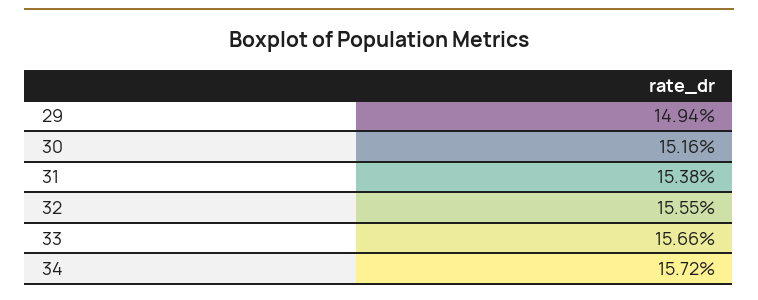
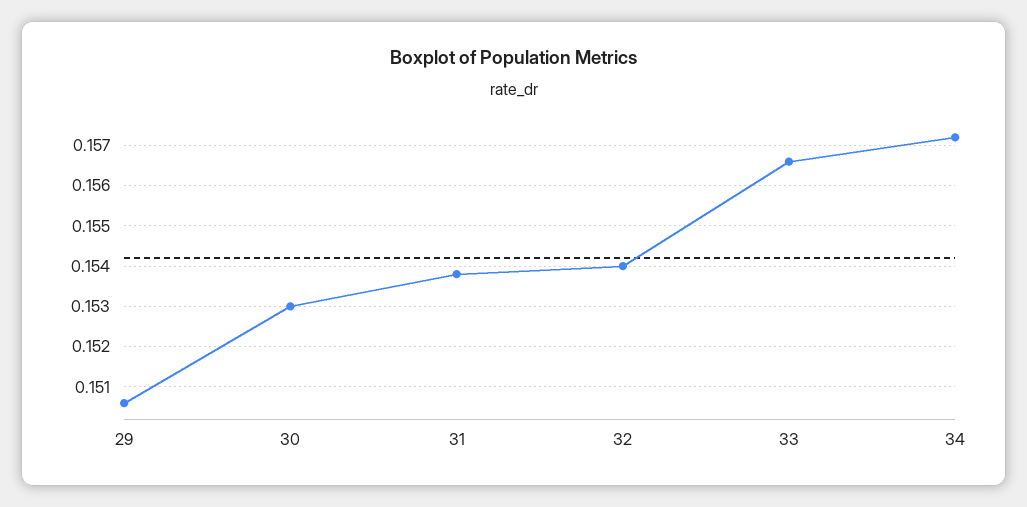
  {
-   "29": 0.1494,
+   "29": 0.1505,
-   "30": 0.1516,
+   "30": 0.153,
    "31": 0.1538,
-   "32": 0.1555,
+   "32": 0.154,
    "33": 0.1566,
    "34": 0.1572
  }

